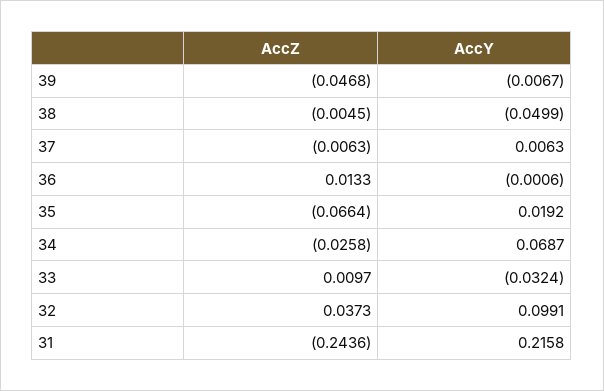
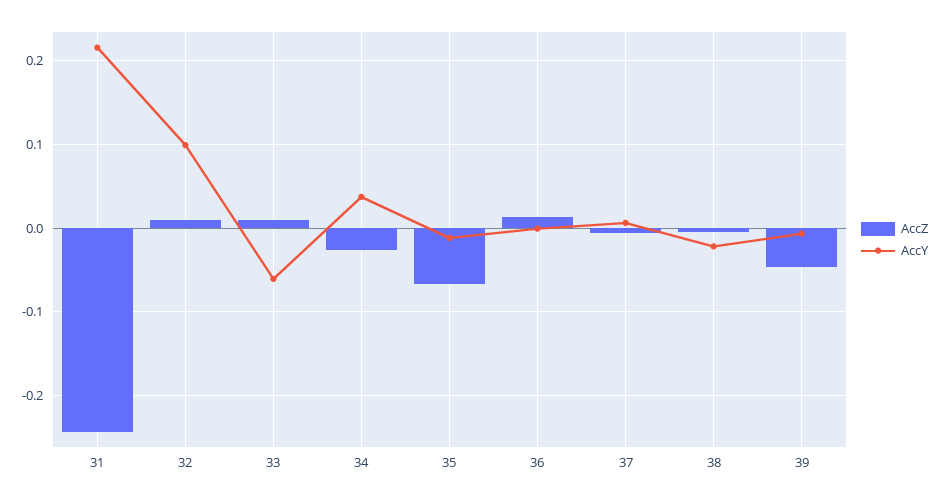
  {
    "AccZ": {
      "39": -0.0468,
      "38": -0.0045,
      "37": -0.0063,
      "36": 0.0133,
      "35": -0.0664,
      "34": -0.0258,
      "33": 0.0097,
-     "32": 0.0373,
+     "32": 0.01,
      "31": -0.2436
    },
    "AccY": {
      "39": -0.0067,
-     "38": -0.0499,
+     "38": -0.02,
      "37": 0.0063,
      "36": -0.0006,
-     "35": 0.0192,
+     "35": -0.01,
-     "34": 0.0687,
+     "34": 0.04,
-     "33": -0.0324,
+     "33": -0.06,
      "32": 0.0991,
      "31": 0.2158
    }
  }

